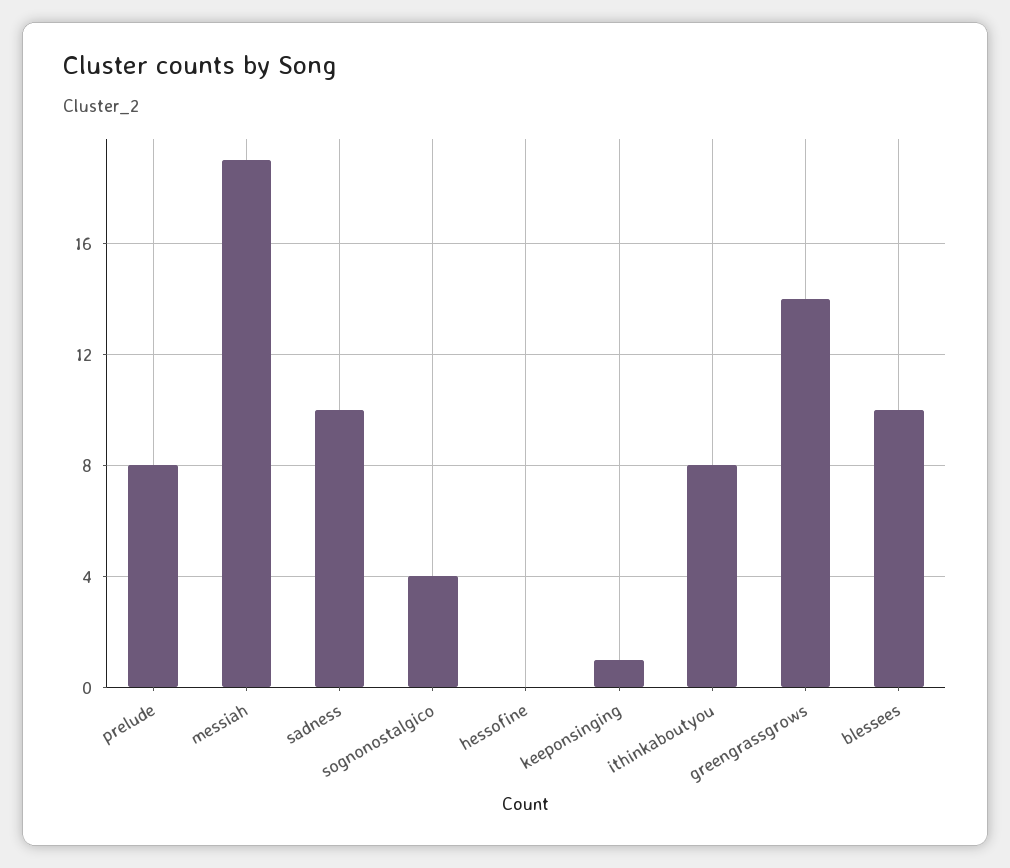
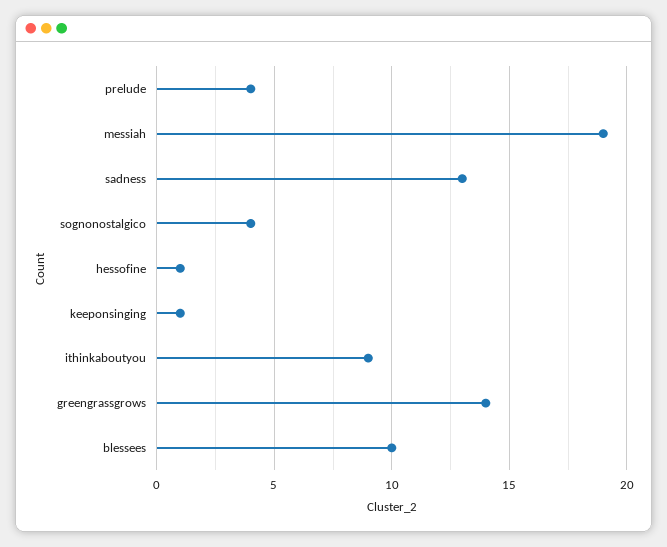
  {
-   "prelude": 8,
+   "prelude": 4,
    "messiah": 19,
-   "sadness": 10,
+   "sadness": 13,
    "sognonostalgico": 4,
-   "hessofine": 0,
+   "hessofine": 1,
    "keeponsinging": 1,
-   "ithinkaboutyou": 8,
+   "ithinkaboutyou": 9,
    "greengrassgrows": 14,
    "blessees": 10
  }

